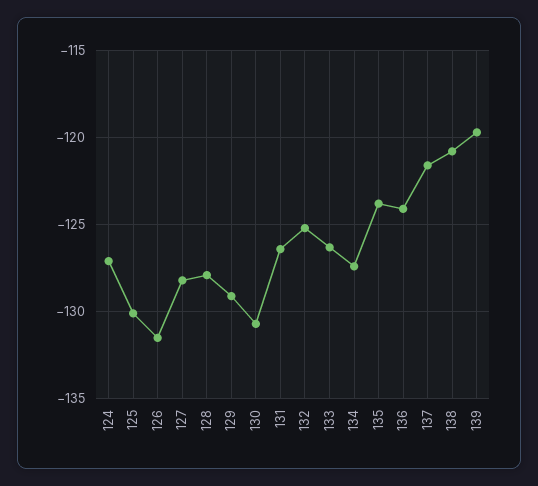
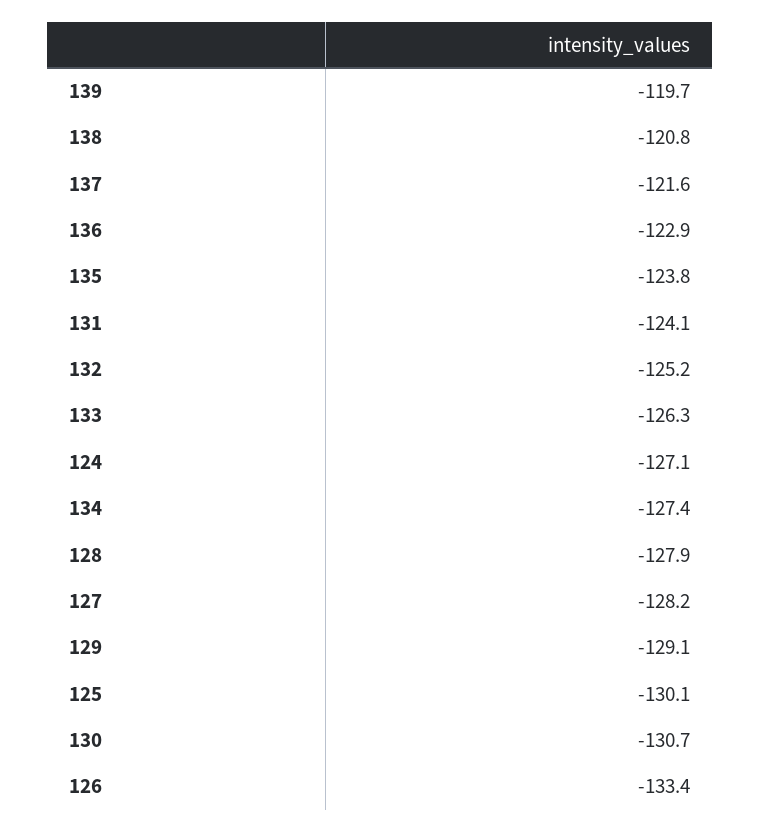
  {
    "124": -127.1,
    "125": -130.1,
-   "126": -131.5,
+   "126": -133.4,
    "127": -128.2,
    "128": -127.9,
    "129": -129.1,
    "130": -130.7,
-   "131": -126.5,
+   "131": -124.1,
    "132": -125.2,
    "133": -126.3,
    "134": -127.4,
    "135": -123.8,
-   "136": -124,
+   "136": -122.9,
    "137": -121.6,
    "138": -120.8,
    "139": -119.7
  }

